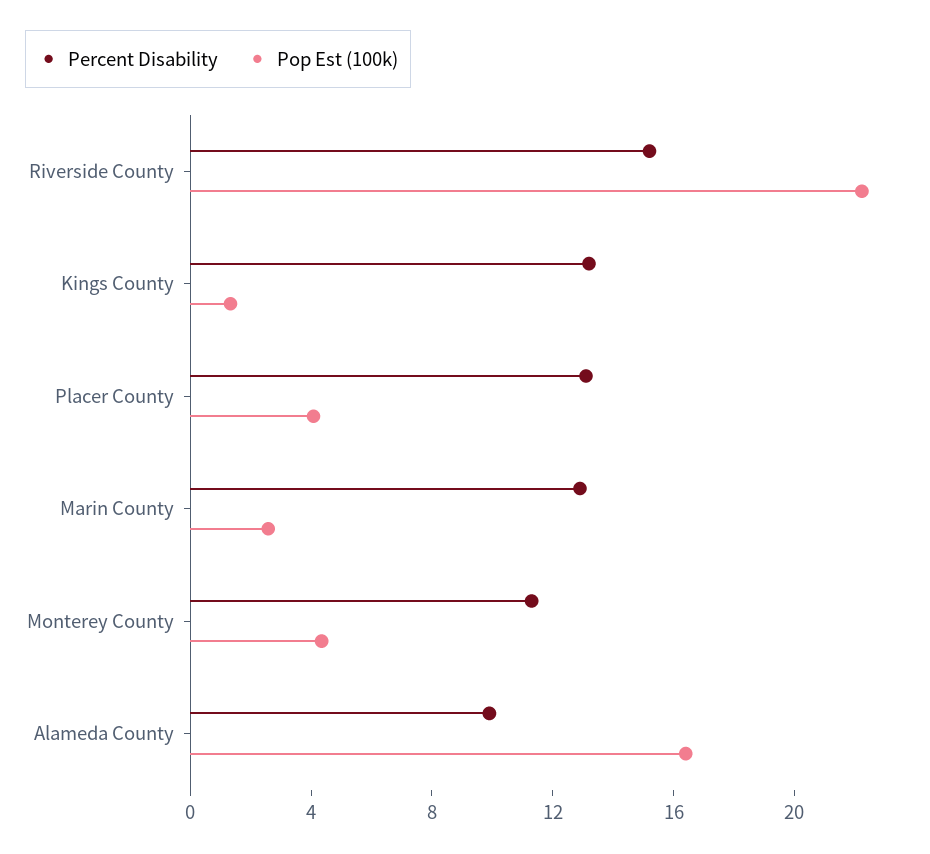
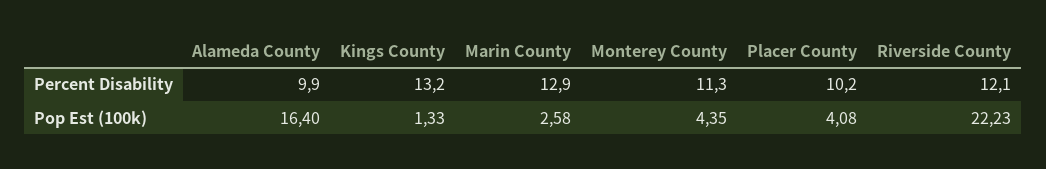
  {
    "Percent Disability": {
-     "Riverside County": 15,
+     "Riverside County": 12.1,
      "Kings County": 13.2,
-     "Placer County": 13,
+     "Placer County": 10.2,
      "Marin County": 12.9,
      "Monterey County": 11.3,
      "Alameda County": 9.9
    },
    "Pop Est (100k)": {
      "Riverside County": 22.23,
      "Kings County": 1.33,
      "Placer County": 4.08,
      "Marin County": 2.58,
      "Monterey County": 4.35,
      "Alameda County": 16.4
    }
  }

